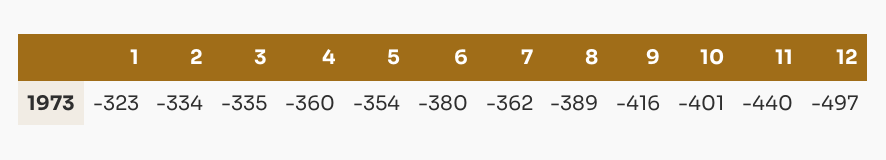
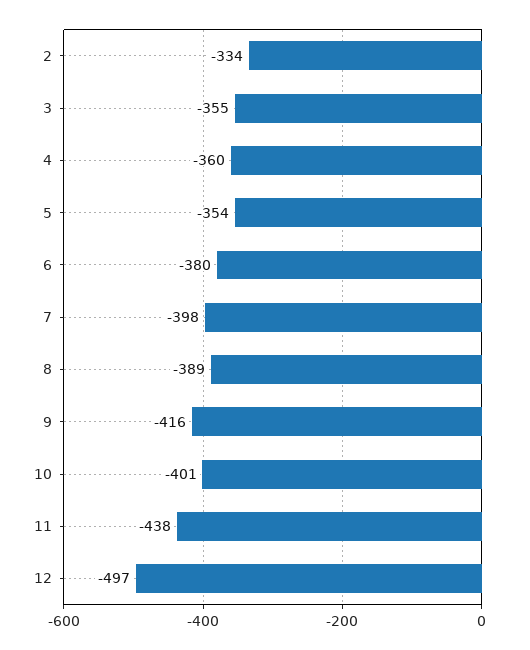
  {
-   "1": -323,
    "2": -334,
-   "3": -335,
+   "3": -355,
    "4": -360,
    "5": -354,
    "6": -380,
-   "7": -362,
+   "7": -398,
    "8": -389,
    "9": -416,
    "10": -401,
-   "11": -440,
+   "11": -438,
    "12": -497
  }

